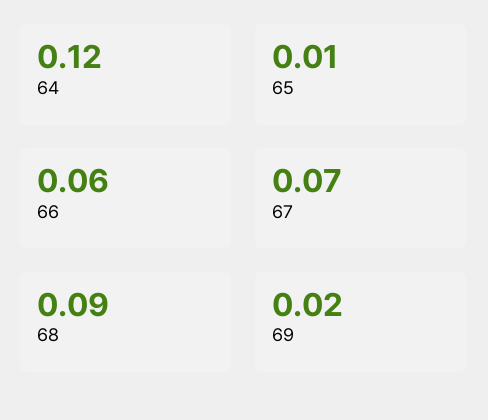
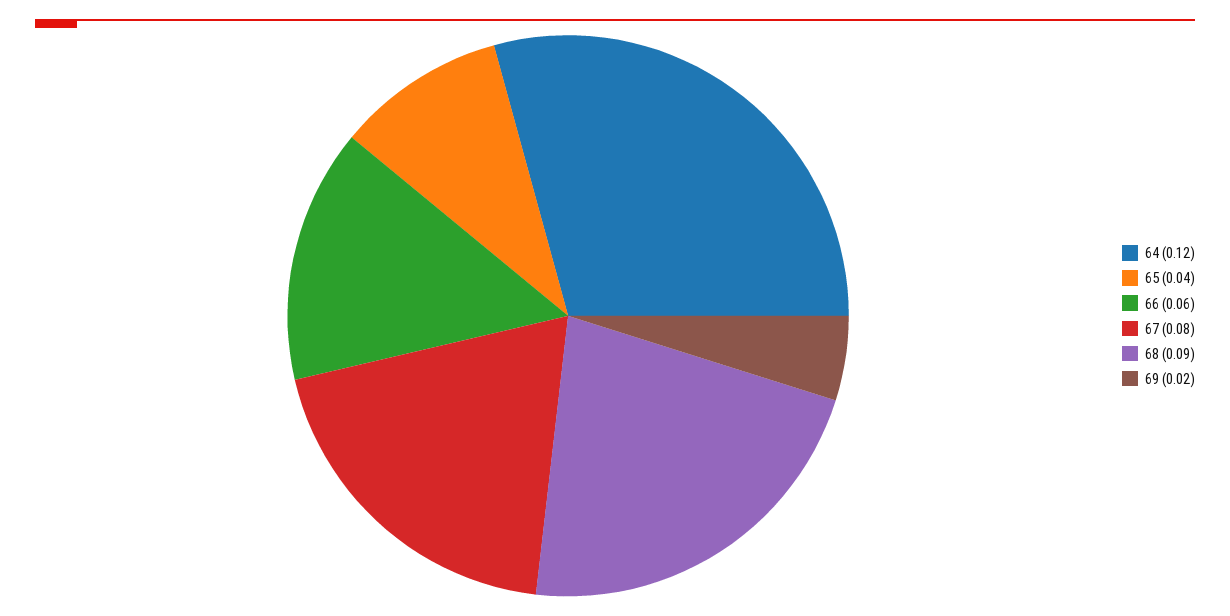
  {
    "64": 0.12,
-   "65": 0.01,
+   "65": 0.04,
    "66": 0.06,
-   "67": 0.07,
+   "67": 0.08,
    "68": 0.09,
    "69": 0.02
  }

